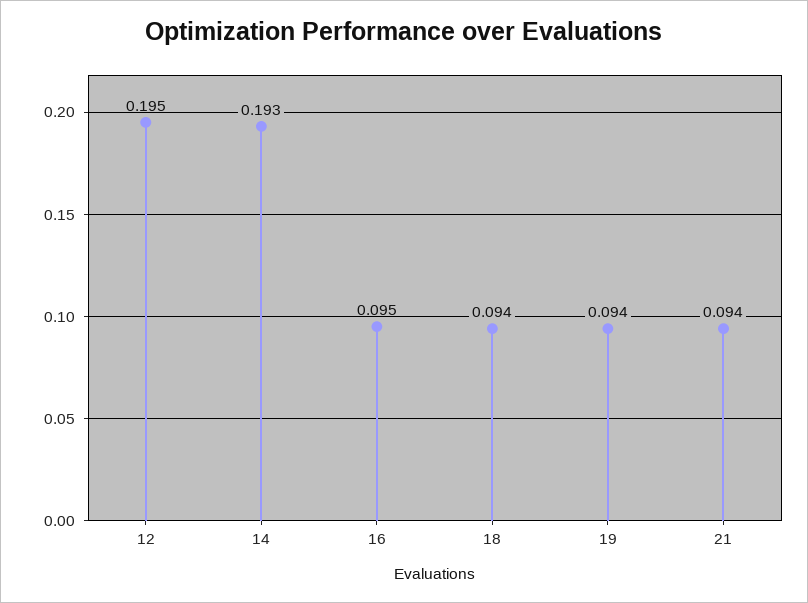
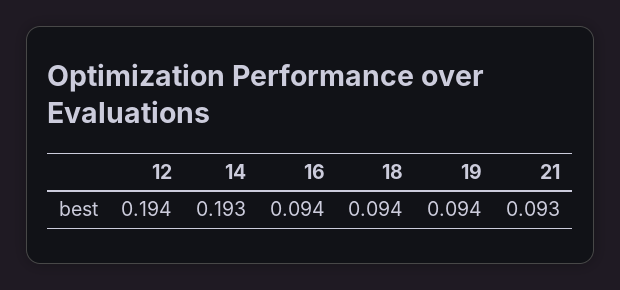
  {
-   "12": 0.195,
+   "12": 0.194,
    "14": 0.193,
-   "16": 0.095,
+   "16": 0.094,
    "18": 0.094,
    "19": 0.094,
-   "21": 0.094
+   "21": 0.093
  }

